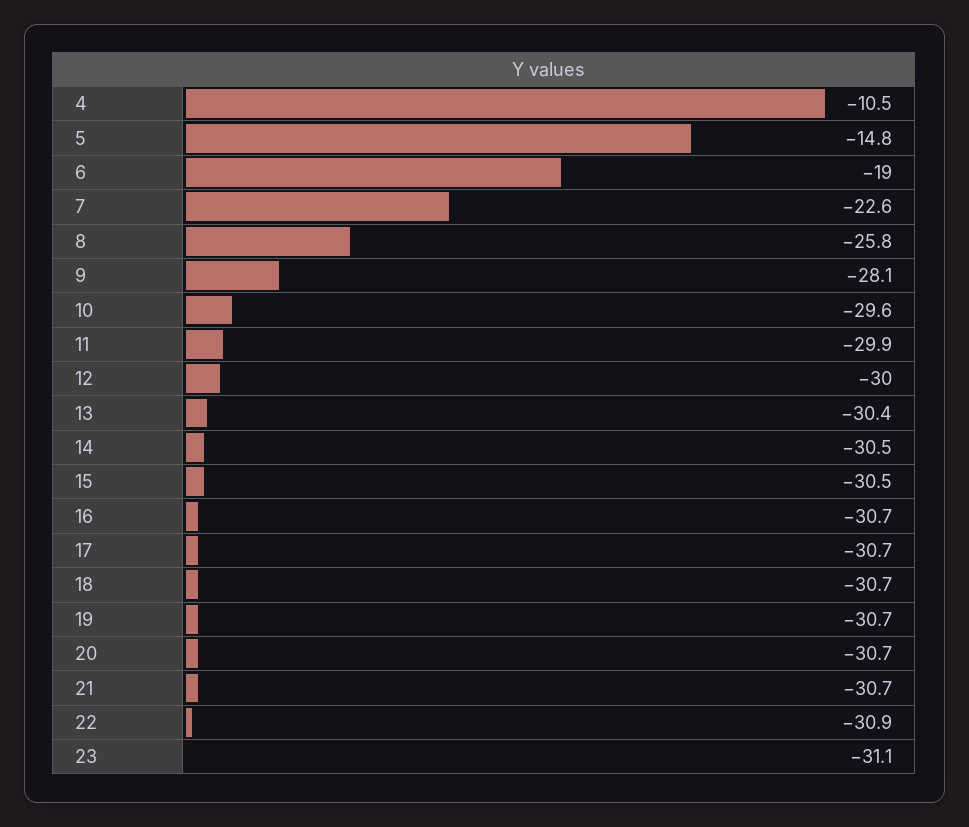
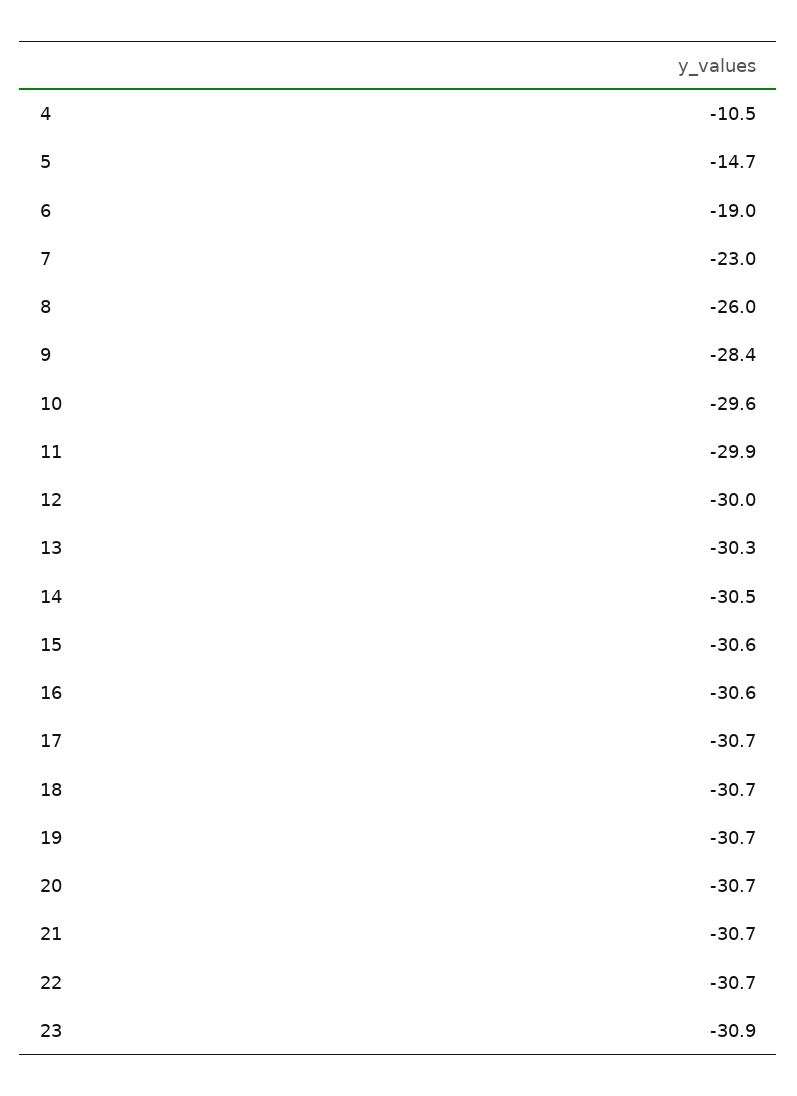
  {
    "4": -10.5,
-   "5": -14.8,
+   "5": -14.7,
    "6": -19,
-   "7": -22.6,
+   "7": -23,
-   "8": -25.8,
+   "8": -26,
-   "9": -28.1,
+   "9": -28.4,
    "10": -29.6,
    "11": -29.9,
    "12": -30,
-   "13": -30.4,
+   "13": -30.3,
    "14": -30.5,
-   "15": -30.5,
+   "15": -30.6,
-   "16": -30.7,
+   "16": -30.6,
    "17": -30.7,
    "18": -30.7,
    "19": -30.7,
    "20": -30.7,
    "21": -30.7,
-   "22": -30.9,
+   "22": -30.7,
-   "23": -31.1
+   "23": -30.9
  }

